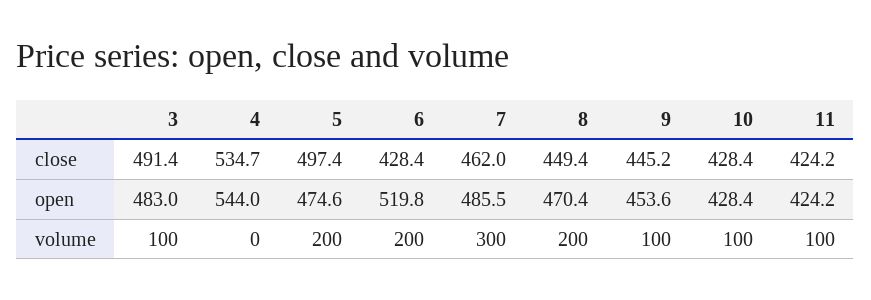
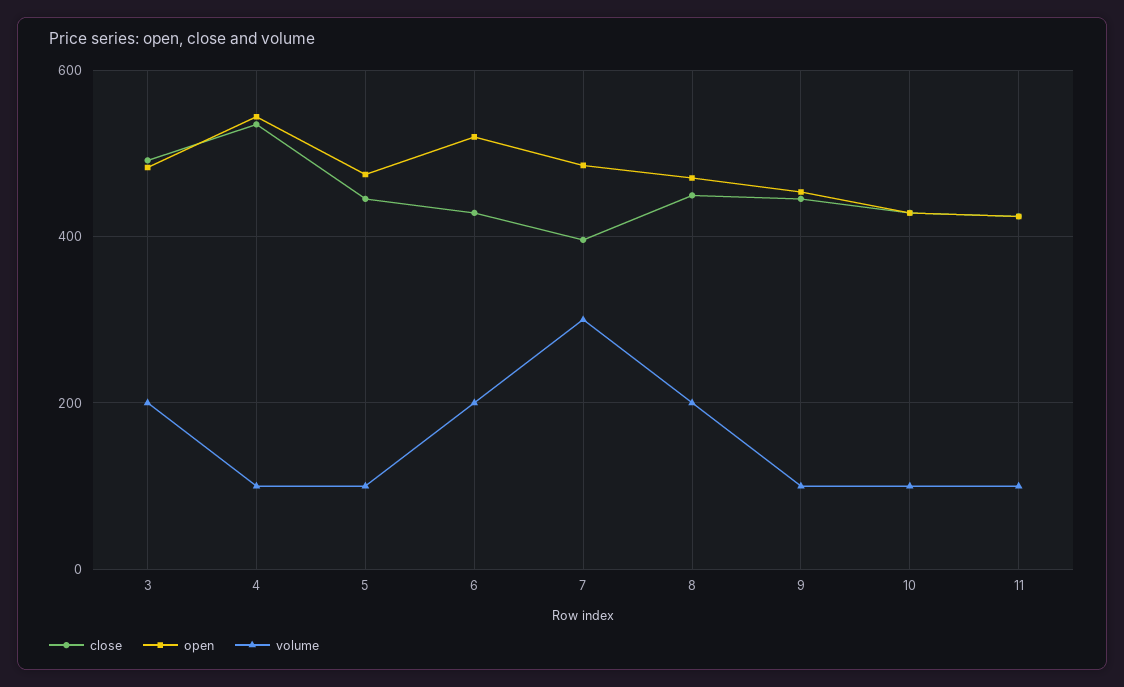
  {
    "close": {
      "3": 491.4,
      "4": 534.7,
-     "5": 497.4,
+     "5": 440,
      "6": 428.4,
-     "7": 462,
+     "7": 400,
      "8": 449.4,
      "9": 445.2,
      "10": 428.4,
      "11": 424.2
    },
    "open": {
      "3": 483,
      "4": 544,
      "5": 474.6,
      "6": 519.8,
      "7": 485.5,
      "8": 470.4,
      "9": 453.6,
      "10": 428.4,
      "11": 424.2
    },
    "volume": {
-     "3": 100,
+     "3": 200,
-     "4": 0,
+     "4": 100,
-     "5": 200,
+     "5": 100,
      "6": 200,
      "7": 300,
      "8": 200,
      "9": 100,
      "10": 100,
      "11": 100
    }
  }

